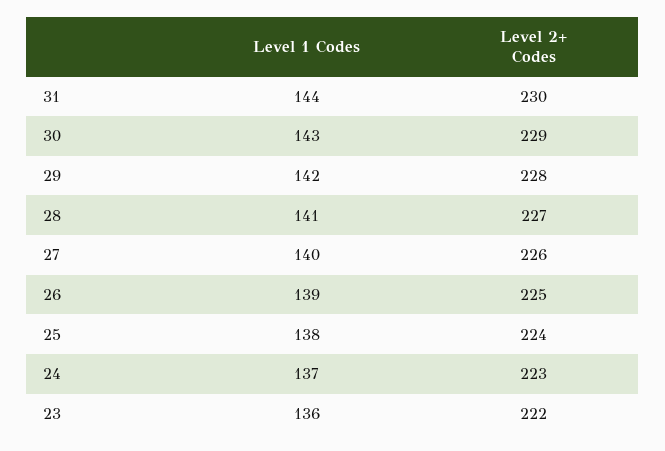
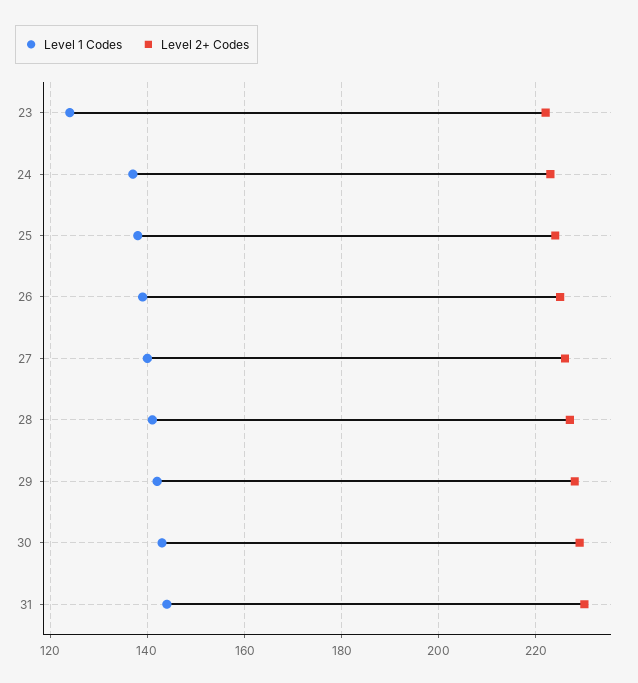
  {
    "Level 1 Codes": {
      "31": 144,
      "30": 143,
      "29": 142,
      "28": 141,
      "27": 140,
      "26": 139,
      "25": 138,
      "24": 137,
-     "23": 136
+     "23": 125
    },
    "Level 2+ Codes": {
      "31": 230,
      "30": 229,
      "29": 228,
      "28": 227,
      "27": 226,
      "26": 225,
      "25": 224,
      "24": 223,
      "23": 222
    }
  }

